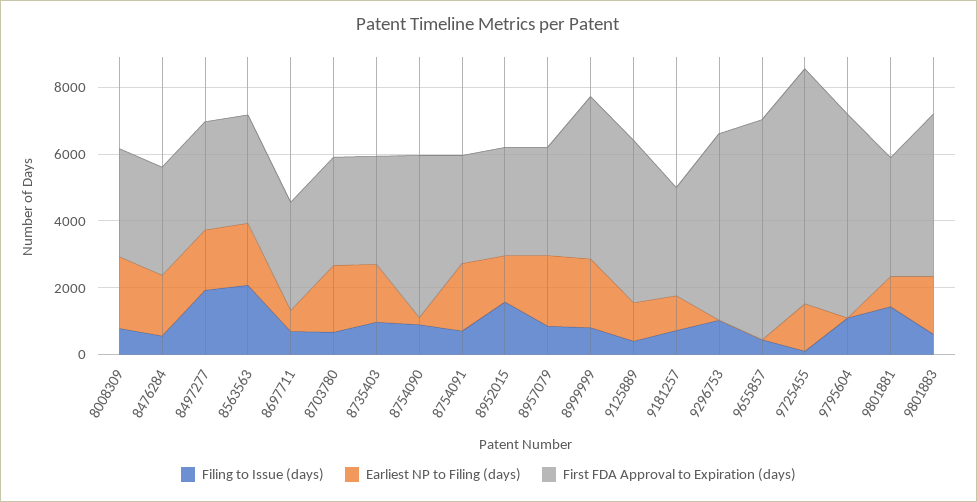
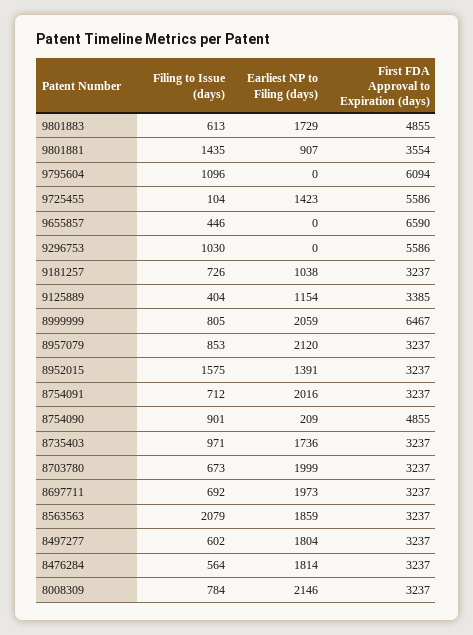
  {
    "Filing to Issue (days)": {
      "8008309": 784,
      "8476284": 564,
-     "8497277": 2000,
+     "8497277": 602,
      "8563563": 2079,
      "8697711": 692,
      "8703780": 673,
      "8735403": 971,
      "8754090": 901,
      "8754091": 712,
      "8952015": 1575,
      "8957079": 853,
      "8999999": 805,
      "9125889": 404,
      "9181257": 726,
      "9296753": 1030,
      "9655857": 446,
      "9725455": 104,
      "9795604": 1096,
      "9801881": 1435,
      "9801883": 613
    },
    "Earliest NP to Filing (days)": {
      "8008309": 2146,
      "8476284": 1814,
      "8497277": 1804,
      "8563563": 1859,
-     "8697711": 500,
+     "8697711": 1973,
      "8703780": 1999,
      "8735403": 1736,
      "8754090": 209,
      "8754091": 2016,
      "8952015": 1391,
      "8957079": 2120,
      "8999999": 2059,
      "9125889": 1154,
      "9181257": 1038,
      "9296753": 0,
      "9655857": 0,
      "9725455": 1423,
      "9795604": 0,
      "9801881": 907,
      "9801883": 1729
    },
    "First FDA Approval to Expiration (days)": {
      "8008309": 3237,
      "8476284": 3237,
      "8497277": 3237,
      "8563563": 3237,
      "8697711": 3237,
      "8703780": 3237,
      "8735403": 3237,
      "8754090": 4855,
      "8754091": 3237,
      "8952015": 3237,
      "8957079": 3237,
-     "8999999": 5000,
+     "8999999": 6467,
-     "9125889": 5000,
+     "9125889": 3385,
      "9181257": 3237,
      "9296753": 5586,
      "9655857": 6590,
-     "9725455": 7000,
+     "9725455": 5586,
      "9795604": 6094,
      "9801881": 3554,
      "9801883": 4855
    }
  }

